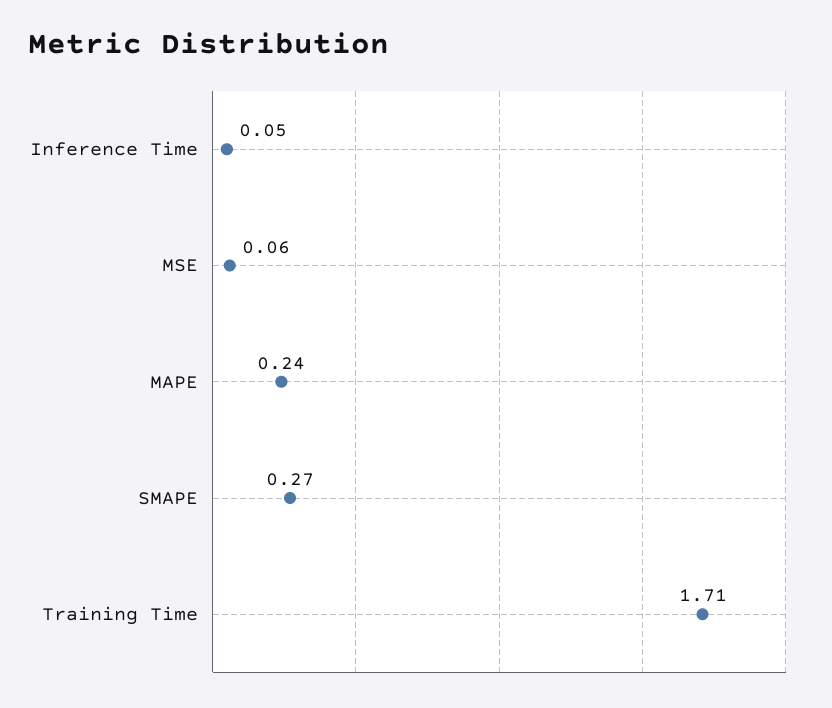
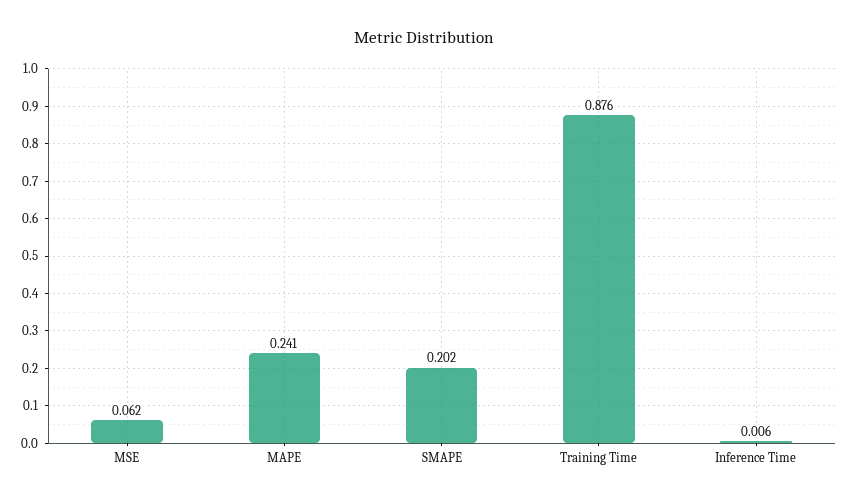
  {
-   "Inference Time": 0.05,
+   "Inference Time": 0.006,
    "MSE": 0.062,
    "MAPE": 0.241,
-   "SMAPE": 0.27,
+   "SMAPE": 0.202,
-   "Training Time": 1.71
+   "Training Time": 0.876
  }

